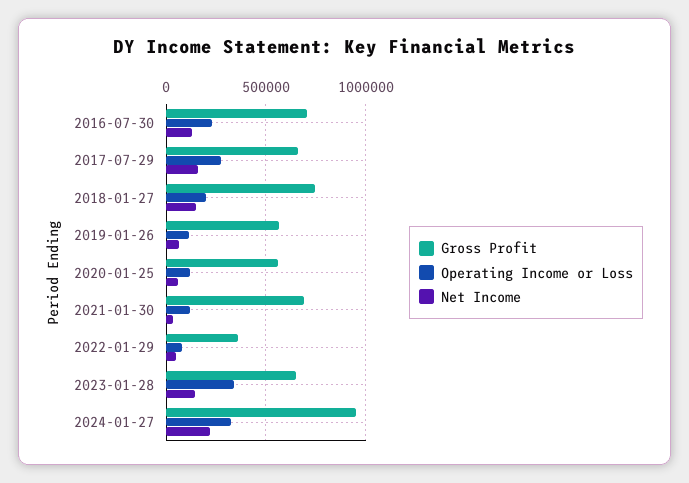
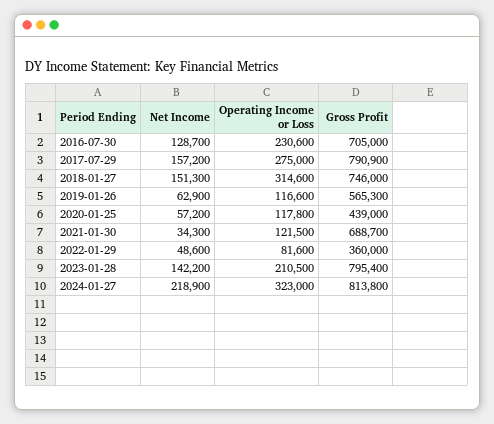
  {
    "Gross Profit": {
      "2016-07-30": 705000,
-     "2017-07-29": 650000,
+     "2017-07-29": 790900,
      "2018-01-27": 746000,
      "2019-01-26": 565300,
-     "2020-01-25": 550000,
+     "2020-01-25": 439000,
      "2021-01-30": 688700,
      "2022-01-29": 360000,
-     "2023-01-28": 650000,
+     "2023-01-28": 795400,
-     "2024-01-27": 950000
+     "2024-01-27": 813800
    },
    "Operating Income or Loss": {
      "2016-07-30": 230600,
      "2017-07-29": 275000,
-     "2018-01-27": 200000,
+     "2018-01-27": 314600,
      "2019-01-26": 116600,
      "2020-01-25": 117800,
      "2021-01-30": 121500,
      "2022-01-29": 81600,
-     "2023-01-28": 350000,
+     "2023-01-28": 210500,
      "2024-01-27": 323000
    },
    "Net Income": {
      "2016-07-30": 128700,
      "2017-07-29": 157200,
      "2018-01-27": 151300,
      "2019-01-26": 62900,
      "2020-01-25": 57200,
      "2021-01-30": 34300,
      "2022-01-29": 48600,
      "2023-01-28": 142200,
      "2024-01-27": 218900
    }
  }

